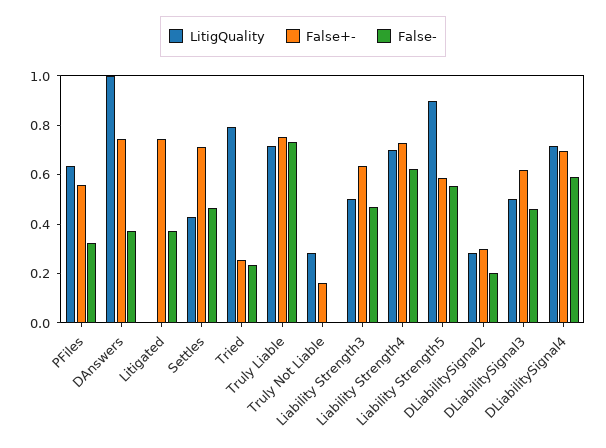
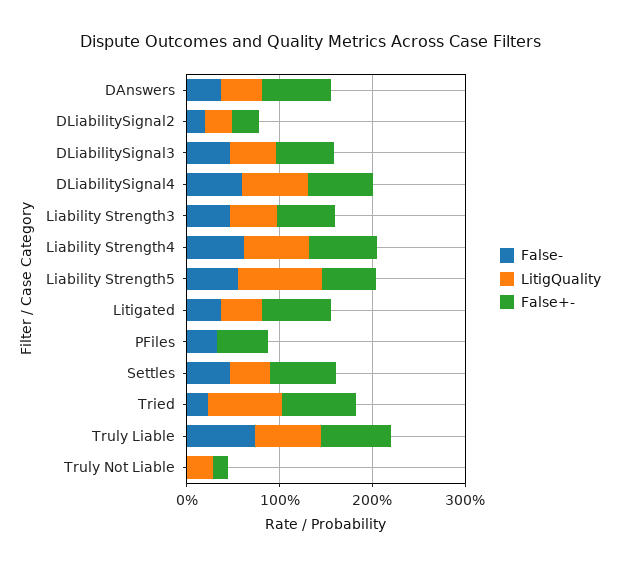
  {
    "LitigQuality": {
-     "PFiles": 0.65,
+     "PFiles": 0,
-     "DAnswers": 1,
+     "DAnswers": 0.4,
-     "Litigated": 0,
+     "Litigated": 0.4,
      "Settles": 0.45,
      "Tried": 0.8,
      "Truly Liable": 0.7,
      "Truly Not Liable": 0.3,
      "Liability Strength3": 0.5,
      "Liability Strength4": 0.7,
      "Liability Strength5": 0.9,
      "DLiabilitySignal2": 0.3,
      "DLiabilitySignal3": 0.5,
      "DLiabilitySignal4": 0.7
    },
    "False+-": {
      "PFiles": 0.55,
      "DAnswers": 0.75,
      "Litigated": 0.75,
      "Settles": 0.7,
-     "Tried": 0.25,
+     "Tried": 0.8,
      "Truly Liable": 0.75,
      "Truly Not Liable": 0.15,
      "Liability Strength3": 0.65,
      "Liability Strength4": 0.75,
      "Liability Strength5": 0.6,
      "DLiabilitySignal2": 0.3,
      "DLiabilitySignal3": 0.6,
      "DLiabilitySignal4": 0.7
    },
    "False-": {
      "PFiles": 0.3,
      "DAnswers": 0.35,
      "Litigated": 0.35,
      "Settles": 0.45,
      "Tried": 0.25,
      "Truly Liable": 0.75,
      "Truly Not Liable": 0,
      "Liability Strength3": 0.45,
      "Liability Strength4": 0.6,
      "Liability Strength5": 0.55,
      "DLiabilitySignal2": 0.2,
      "DLiabilitySignal3": 0.45,
      "DLiabilitySignal4": 0.6
    }
  }

